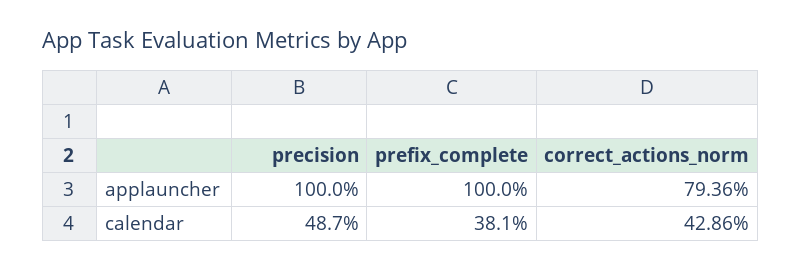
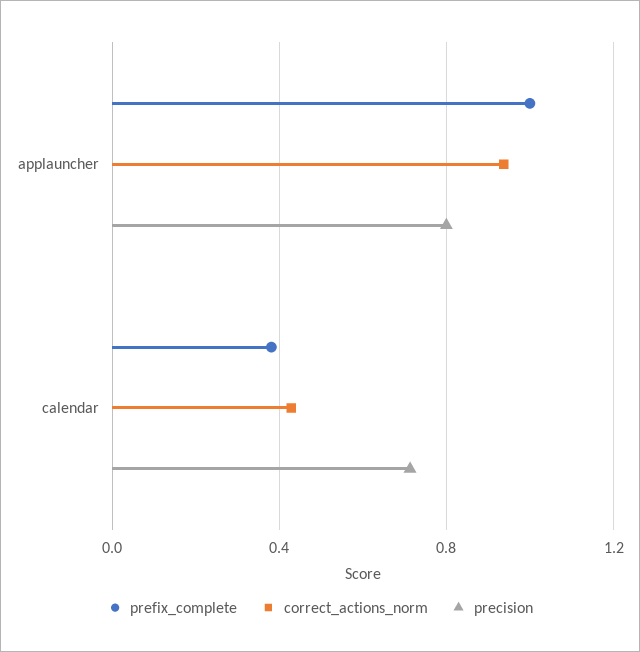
  {
    "precision": {
-     "applauncher": 1,
+     "applauncher": 0.8,
-     "calendar": 0.487
+     "calendar": 0.7
    },
    "prefix_complete": {
      "applauncher": 1,
      "calendar": 0.381
    },
    "correct_actions_norm": {
-     "applauncher": 0.7936,
+     "applauncher": 0.95,
      "calendar": 0.4286
    }
  }

